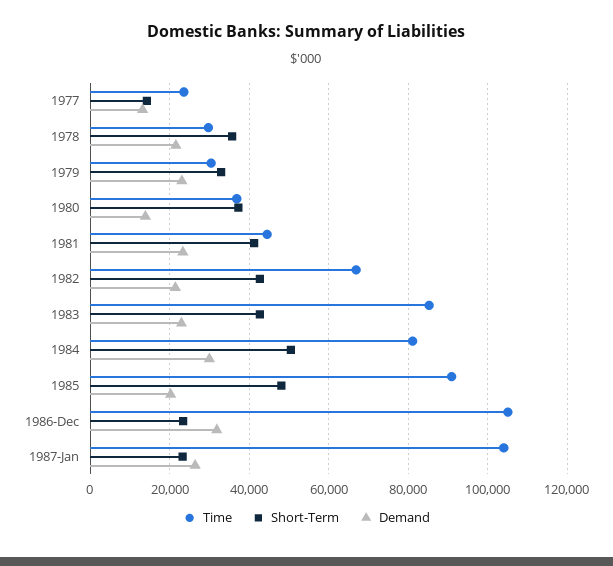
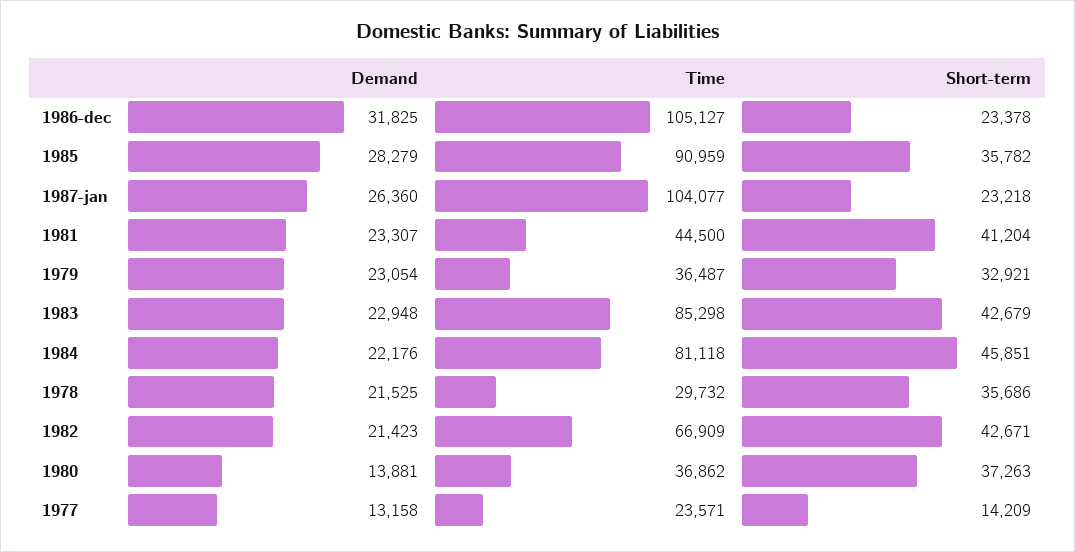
  {
    "Time": {
      "1977": 23571,
      "1978": 29732,
-     "1979": 30000,
+     "1979": 36487,
      "1980": 36862,
      "1981": 44500,
      "1982": 66909,
      "1983": 85298,
      "1984": 81118,
      "1985": 90959,
      "1986-Dec": 105127,
      "1987-Jan": 104077
    },
    "Short-Term": {
      "1977": 14209,
      "1978": 35686,
      "1979": 32921,
      "1980": 37263,
      "1981": 41204,
      "1982": 42671,
      "1983": 42679,
-     "1984": 50000,
+     "1984": 45851,
-     "1985": 48000,
+     "1985": 35782,
      "1986-Dec": 23378,
      "1987-Jan": 23218
    },
    "Demand": {
      "1977": 13158,
      "1978": 21525,
      "1979": 23054,
      "1980": 13881,
      "1981": 23307,
      "1982": 21423,
      "1983": 22948,
-     "1984": 30000,
+     "1984": 22176,
-     "1985": 20000,
+     "1985": 28279,
      "1986-Dec": 31825,
      "1987-Jan": 26360
    }
  }

